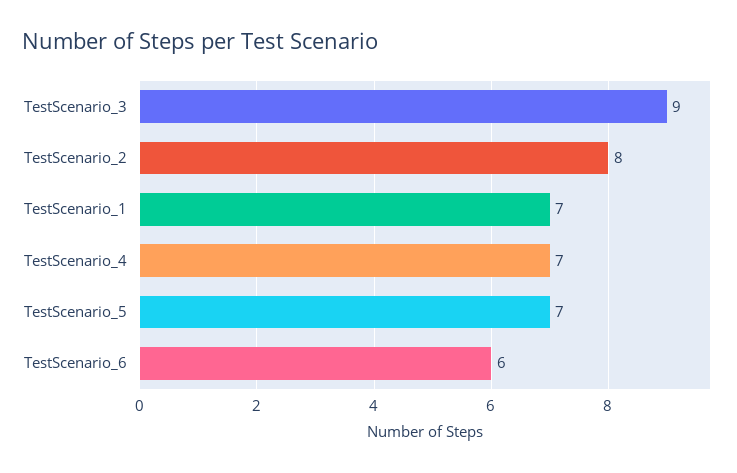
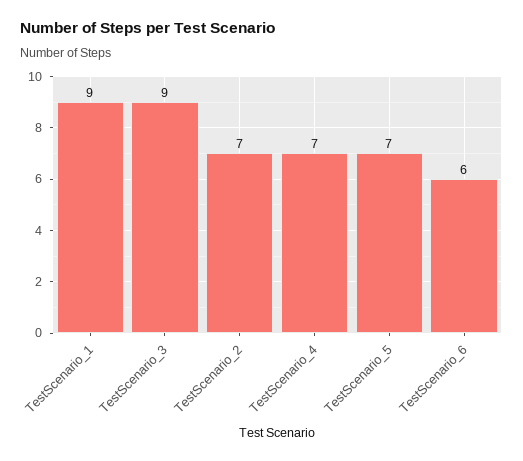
  {
    "TestScenario_3": 9,
-   "TestScenario_2": 8,
+   "TestScenario_2": 7,
-   "TestScenario_1": 7,
+   "TestScenario_1": 9,
    "TestScenario_4": 7,
    "TestScenario_5": 7,
    "TestScenario_6": 6
  }

